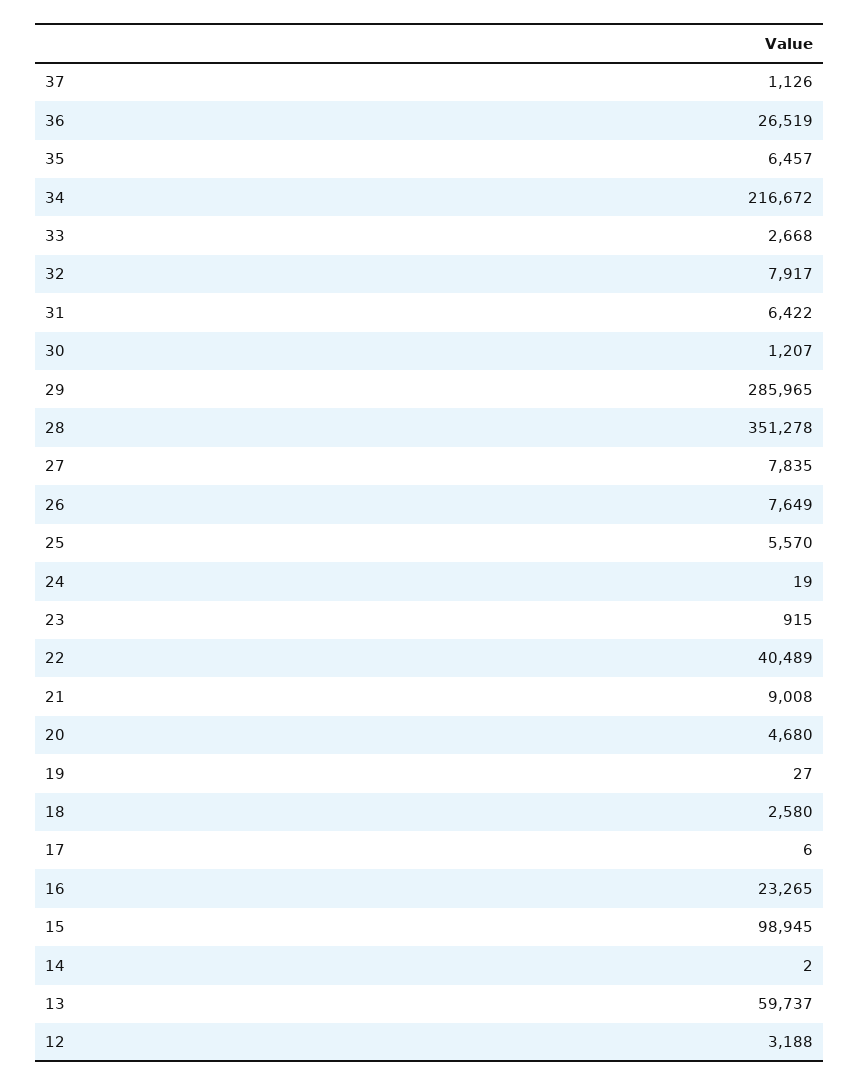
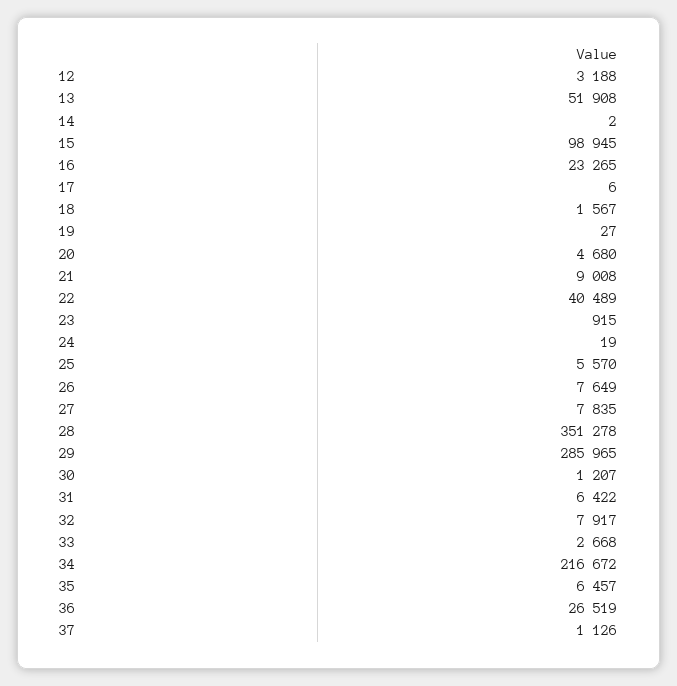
  {
    "37": 1126,
    "36": 26519,
    "35": 6457,
    "34": 216672,
    "33": 2668,
    "32": 7917,
    "31": 6422,
    "30": 1207,
    "29": 285965,
    "28": 351278,
    "27": 7835,
    "26": 7649,
    "25": 5570,
    "24": 19,
    "23": 915,
    "22": 40489,
    "21": 9008,
    "20": 4680,
    "19": 27,
-   "18": 2580,
+   "18": 1567,
    "17": 6,
    "16": 23265,
    "15": 98945,
    "14": 2,
-   "13": 59737,
+   "13": 51908,
    "12": 3188
  }

